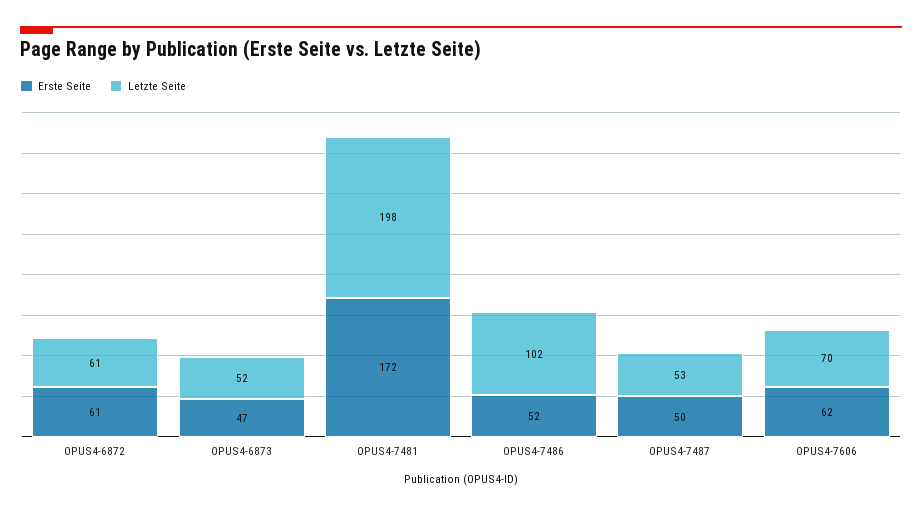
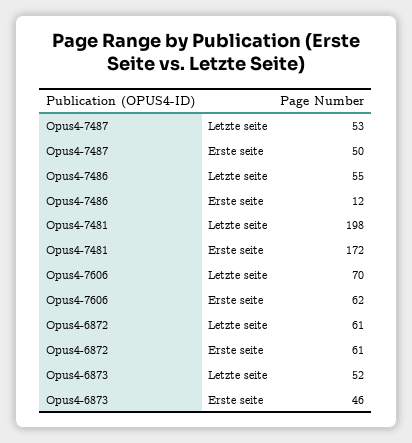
  {
    "Erste Seite": {
      "OPUS4-6872": 61,
-     "OPUS4-6873": 47,
+     "OPUS4-6873": 46,
      "OPUS4-7481": 172,
-     "OPUS4-7486": 52,
+     "OPUS4-7486": 12,
      "OPUS4-7487": 50,
      "OPUS4-7606": 62
    },
    "Letzte Seite": {
      "OPUS4-6872": 61,
      "OPUS4-6873": 52,
      "OPUS4-7481": 198,
-     "OPUS4-7486": 102,
+     "OPUS4-7486": 55,
      "OPUS4-7487": 53,
      "OPUS4-7606": 70
    }
  }

